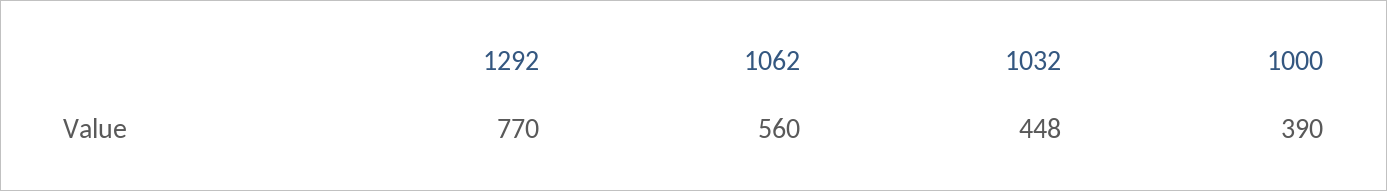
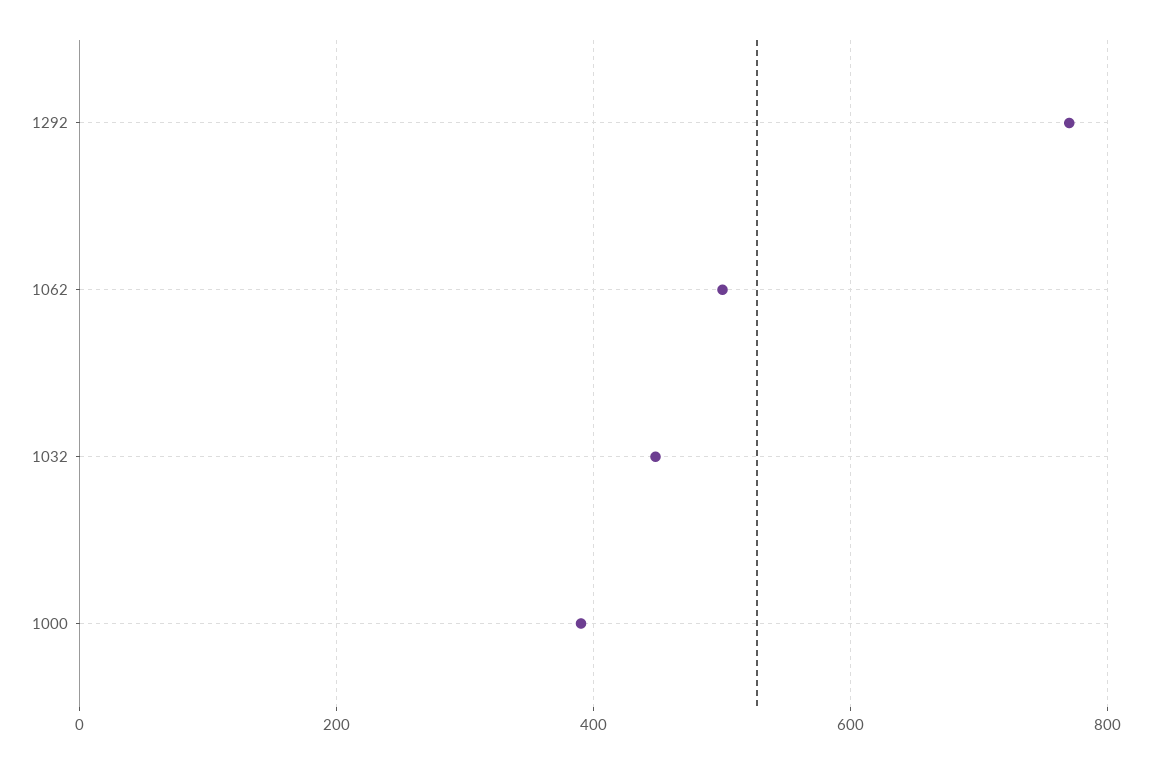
  {
    "1292": 770,
-   "1062": 560,
+   "1062": 500,
    "1032": 448,
    "1000": 390
  }

